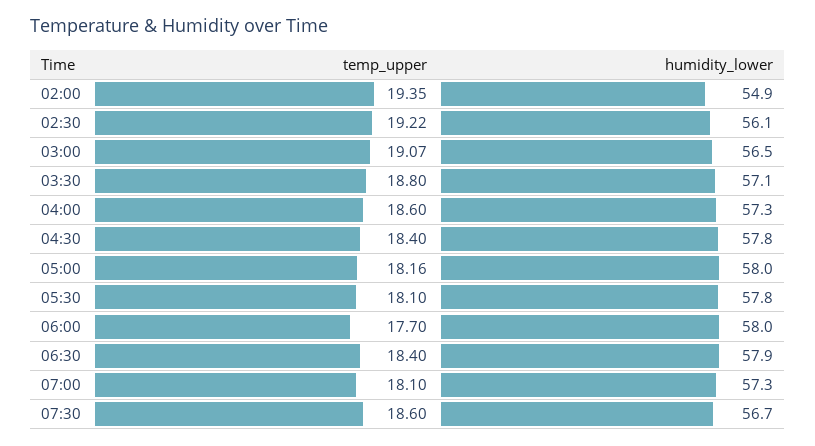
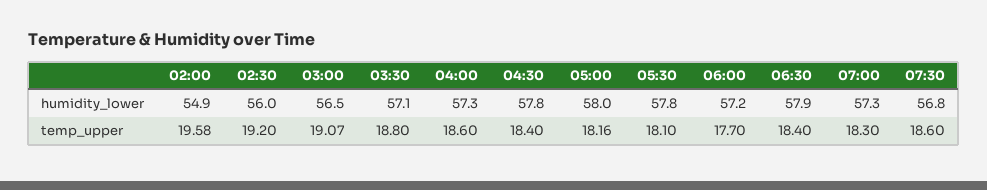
  {
    "temp_upper": {
-     "02:00": 19.35,
+     "02:00": 19.58,
-     "02:30": 19.22,
+     "02:30": 19.2,
      "03:00": 19.07,
      "03:30": 18.8,
      "04:00": 18.6,
      "04:30": 18.4,
      "05:00": 18.16,
      "05:30": 18.1,
      "06:00": 17.7,
      "06:30": 18.4,
-     "07:00": 18.1,
+     "07:00": 18.3,
      "07:30": 18.6
    },
    "humidity_lower": {
      "02:00": 54.9,
-     "02:30": 56.1,
+     "02:30": 56,
      "03:00": 56.5,
      "03:30": 57.1,
      "04:00": 57.3,
      "04:30": 57.8,
      "05:00": 58,
      "05:30": 57.8,
-     "06:00": 58,
+     "06:00": 57.2,
      "06:30": 57.9,
      "07:00": 57.3,
-     "07:30": 56.7
+     "07:30": 56.8
    }
  }

